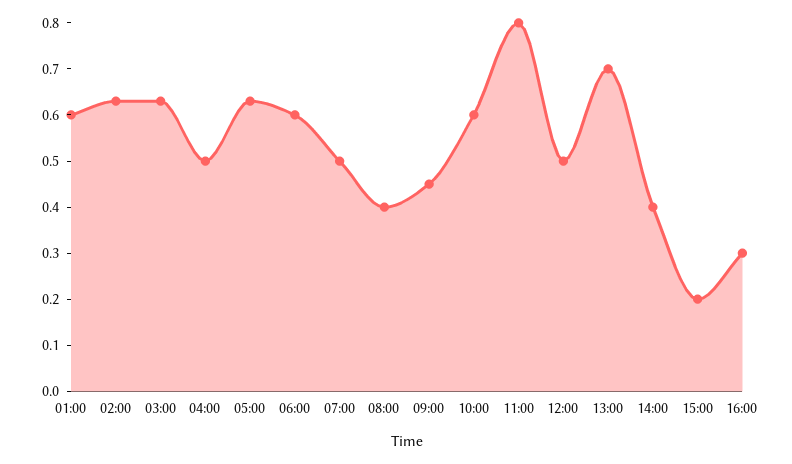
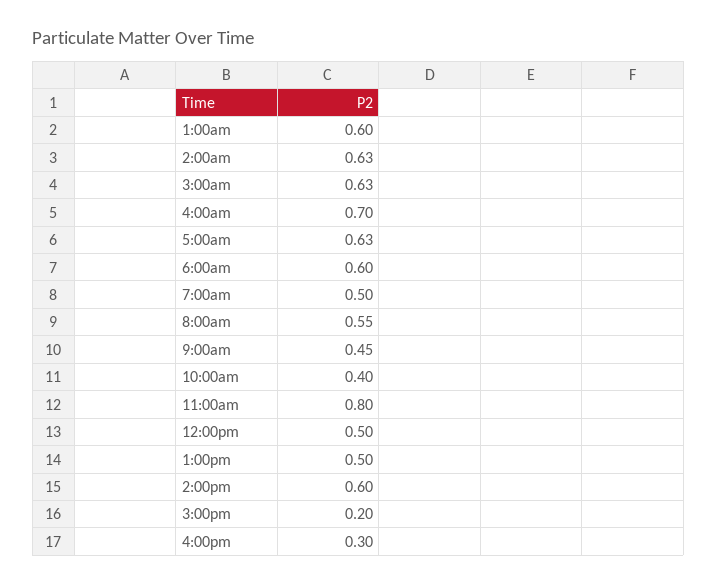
  {
    "01:00": 0.6,
    "02:00": 0.63,
    "03:00": 0.63,
-   "04:00": 0.5,
+   "04:00": 0.7,
    "05:00": 0.63,
    "06:00": 0.6,
    "07:00": 0.5,
-   "08:00": 0.4,
+   "08:00": 0.55,
    "09:00": 0.45,
-   "10:00": 0.6,
+   "10:00": 0.4,
    "11:00": 0.8,
    "12:00": 0.5,
-   "13:00": 0.7,
+   "13:00": 0.5,
-   "14:00": 0.4,
+   "14:00": 0.6,
    "15:00": 0.2,
    "16:00": 0.3
  }

